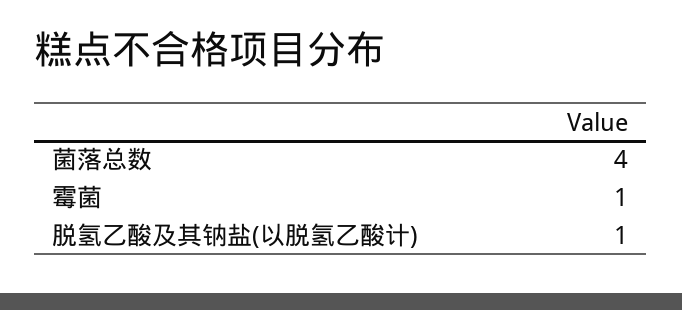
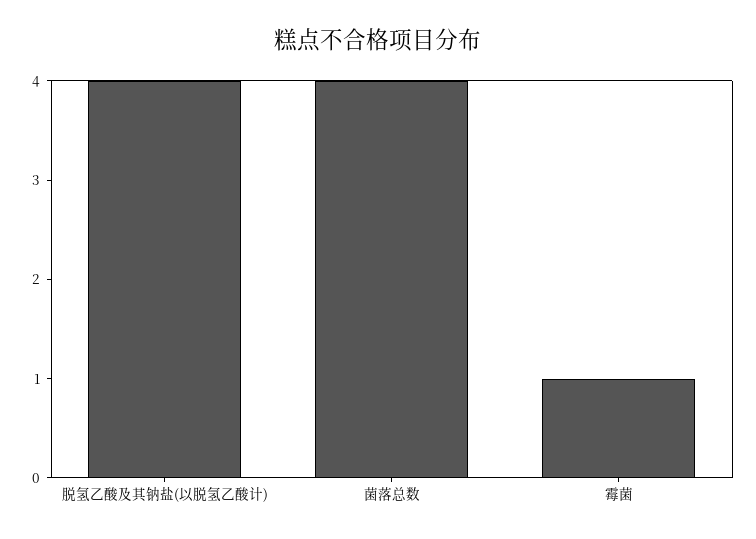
  {
    "菌落总数": 4,
    "霉菌": 1,
-   "脱氢乙酸及其钠盐(以脱氢乙酸计)": 1
+   "脱氢乙酸及其钠盐(以脱氢乙酸计)": 4
  }

